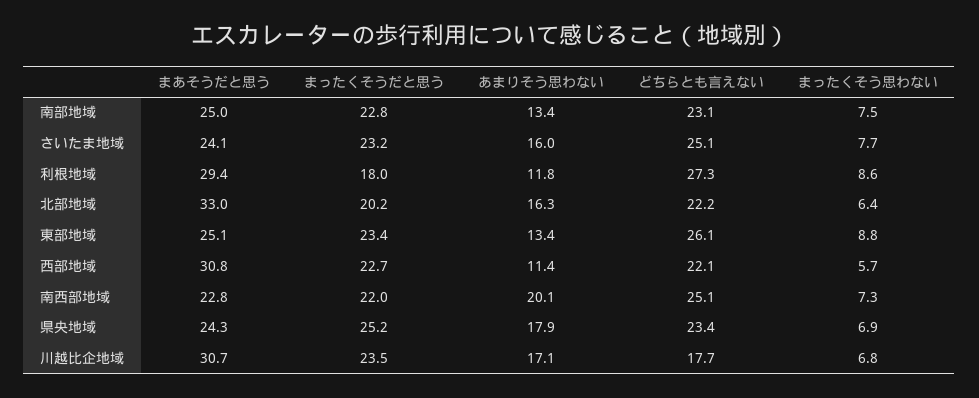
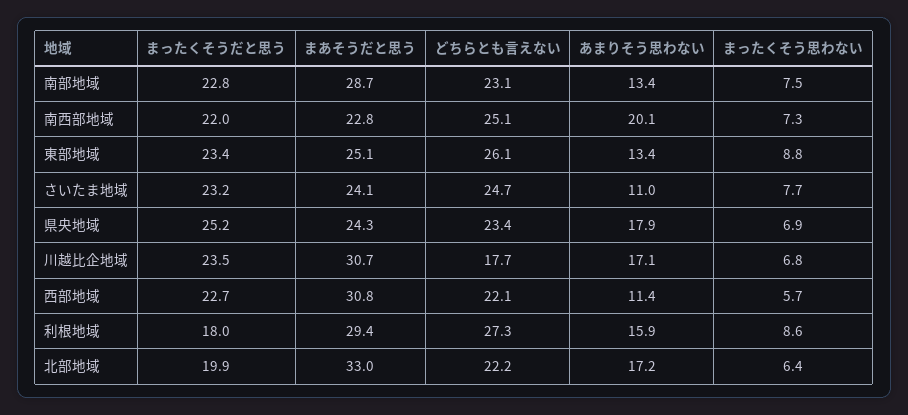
  {
    "まあそうだと思う": {
-     "南部地域": 25,
+     "南部地域": 28.7,
      "さいたま地域": 24.1,
      "利根地域": 29.4,
      "北部地域": 33,
      "東部地域": 25.1,
      "西部地域": 30.8,
      "南西部地域": 22.8,
      "県央地域": 24.3,
      "川越比企地域": 30.7
    },
    "まったくそうだと思う": {
      "南部地域": 22.8,
      "さいたま地域": 23.2,
      "利根地域": 18,
-     "北部地域": 20.2,
+     "北部地域": 19.9,
      "東部地域": 23.4,
      "西部地域": 22.7,
      "南西部地域": 22,
      "県央地域": 25.2,
      "川越比企地域": 23.5
    },
    "あまりそう思わない": {
      "南部地域": 13.4,
-     "さいたま地域": 16,
+     "さいたま地域": 11,
-     "利根地域": 11.8,
+     "利根地域": 15.9,
-     "北部地域": 16.3,
+     "北部地域": 17.2,
      "東部地域": 13.4,
      "西部地域": 11.4,
      "南西部地域": 20.1,
      "県央地域": 17.9,
      "川越比企地域": 17.1
    },
    "どちらとも言えない": {
      "南部地域": 23.1,
-     "さいたま地域": 25.1,
+     "さいたま地域": 24.7,
      "利根地域": 27.3,
      "北部地域": 22.2,
      "東部地域": 26.1,
      "西部地域": 22.1,
      "南西部地域": 25.1,
      "県央地域": 23.4,
      "川越比企地域": 17.7
    },
    "まったくそう思わない": {
      "南部地域": 7.5,
      "さいたま地域": 7.7,
      "利根地域": 8.6,
      "北部地域": 6.4,
      "東部地域": 8.8,
      "西部地域": 5.7,
      "南西部地域": 7.3,
      "県央地域": 6.9,
      "川越比企地域": 6.8
    }
  }

